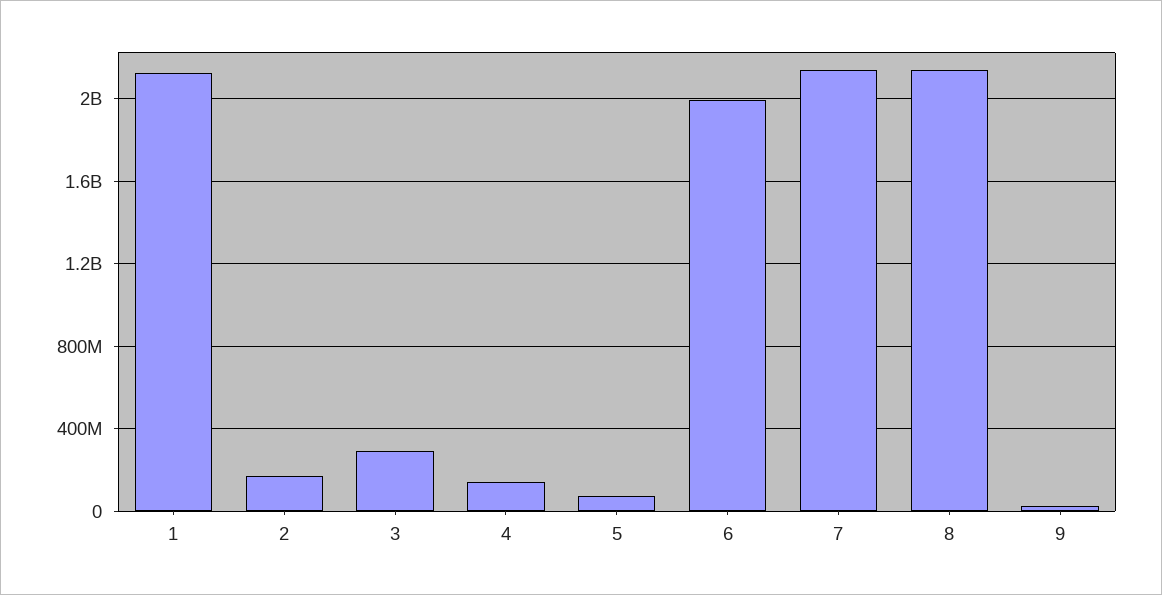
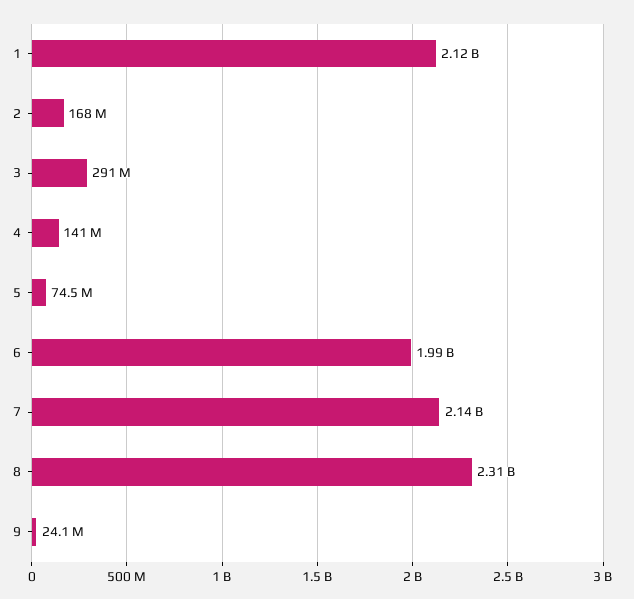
  {
    "1": 2120000000,
    "2": 168000000,
    "3": 291000000,
    "4": 141000000,
    "5": 74500000,
    "6": 1990000000,
    "7": 2140000000,
-   "8": 2150000000,
+   "8": 2310000000,
    "9": 24100000
  }

